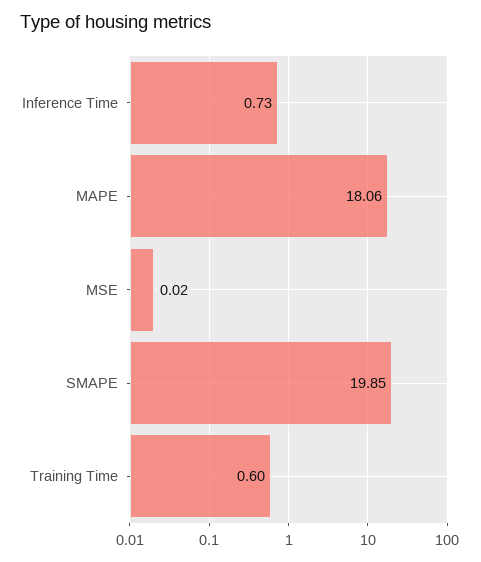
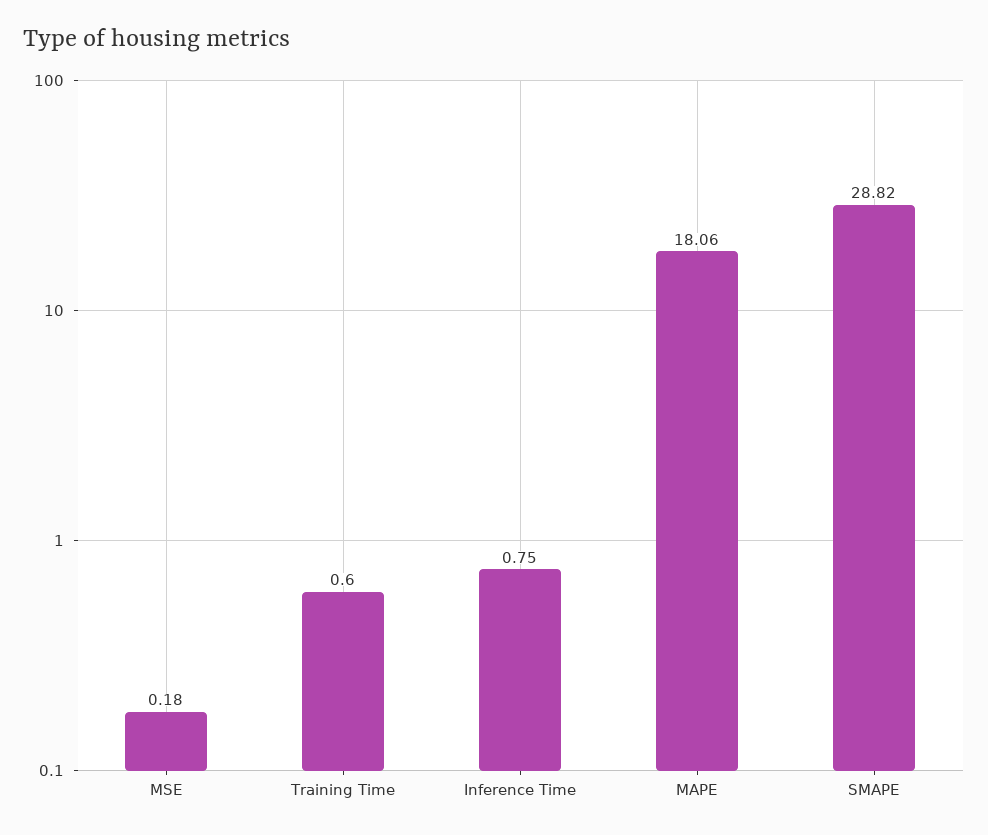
  {
-   "Inference Time": 0.73,
+   "Inference Time": 0.75,
    "MAPE": 18.06,
-   "MSE": 0.02,
+   "MSE": 0.18,
-   "SMAPE": 19.85,
+   "SMAPE": 28.82,
    "Training Time": 0.6
  }

